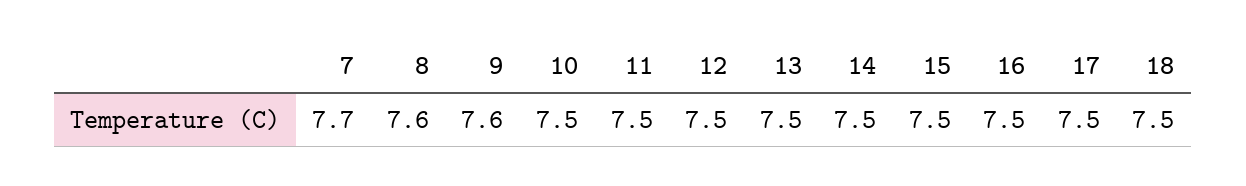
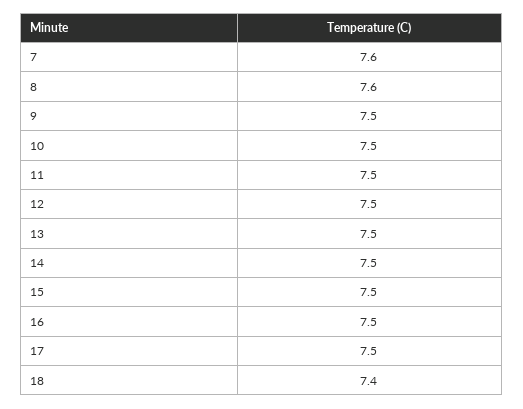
  {
-   "7": 7.7,
+   "7": 7.6,
    "8": 7.6,
-   "9": 7.6,
+   "9": 7.5,
    "10": 7.5,
    "11": 7.5,
    "12": 7.5,
    "13": 7.5,
    "14": 7.5,
    "15": 7.5,
    "16": 7.5,
    "17": 7.5,
-   "18": 7.5
+   "18": 7.4
  }

